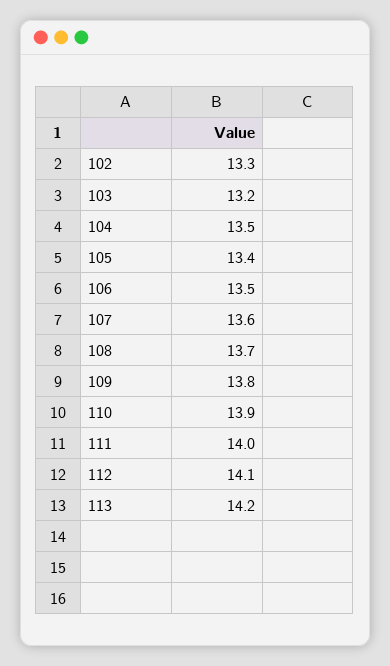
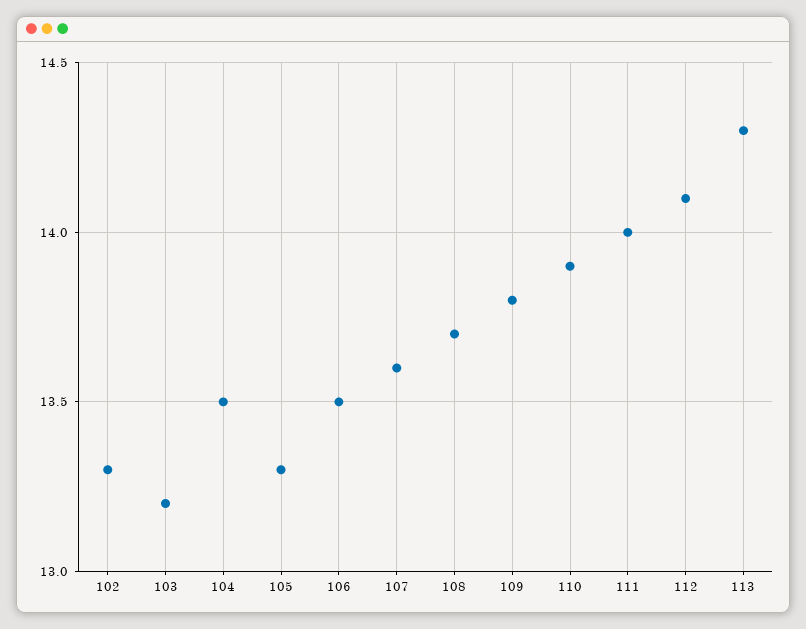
  {
    "102": 13.3,
    "103": 13.2,
    "104": 13.5,
-   "105": 13.4,
+   "105": 13.3,
    "106": 13.5,
    "107": 13.6,
    "108": 13.7,
    "109": 13.8,
    "110": 13.9,
    "111": 14,
    "112": 14.1,
-   "113": 14.2
+   "113": 14.3
  }

